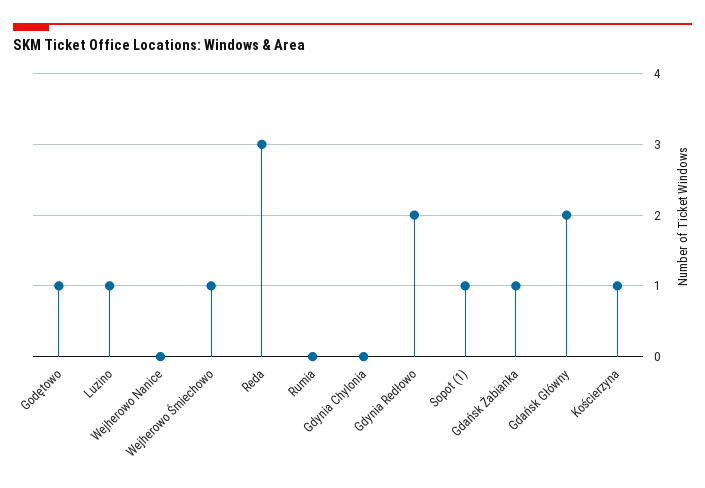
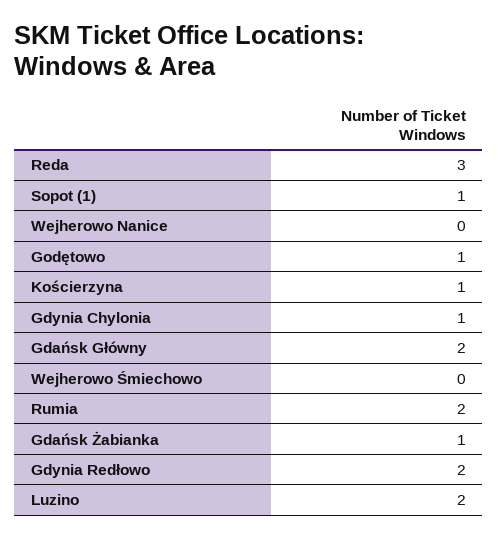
  {
    "Godętowo": 1,
-   "Luzino": 1,
+   "Luzino": 2,
    "Wejherowo Nanice": 0,
-   "Wejherowo Śmiechowo": 1,
+   "Wejherowo Śmiechowo": 0,
    "Reda": 3,
-   "Rumia": 0,
+   "Rumia": 2,
-   "Gdynia Chylonia": 0,
+   "Gdynia Chylonia": 1,
    "Gdynia Redłowo": 2,
    "Sopot (1)": 1,
    "Gdańsk Żabianka": 1,
    "Gdańsk Główny": 2,
    "Kościerzyna": 1
  }

